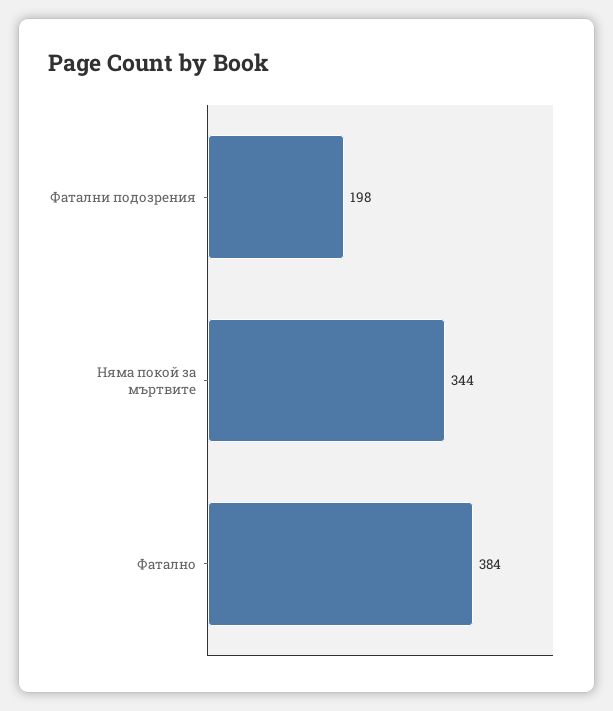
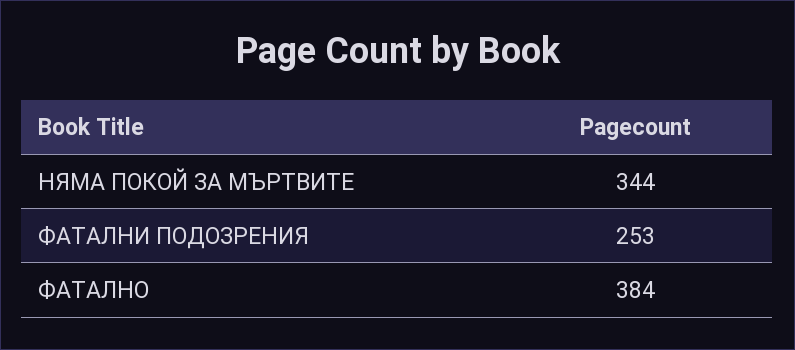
  {
-   "Фатални подозрения": 198,
+   "Фатални подозрения": 253,
    "Няма покой за мъртвите": 344,
    "Фатално": 384
  }

